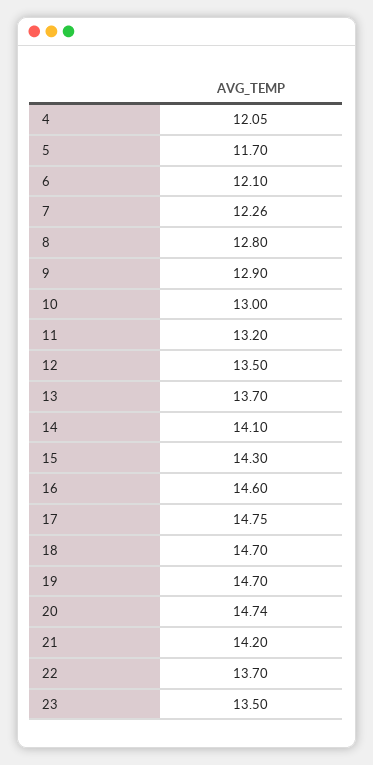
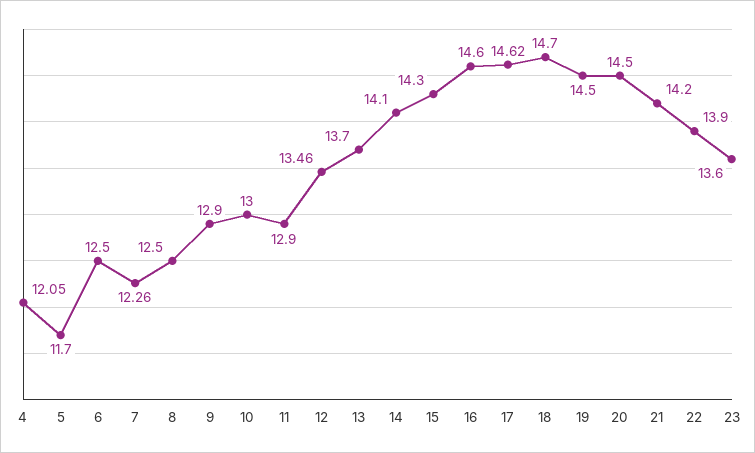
  {
    "4": 12.05,
    "5": 11.7,
-   "6": 12.1,
+   "6": 12.5,
    "7": 12.26,
-   "8": 12.8,
+   "8": 12.5,
    "9": 12.9,
    "10": 13,
-   "11": 13.2,
+   "11": 12.9,
-   "12": 13.5,
+   "12": 13.46,
    "13": 13.7,
    "14": 14.1,
    "15": 14.3,
    "16": 14.6,
-   "17": 14.75,
+   "17": 14.62,
    "18": 14.7,
-   "19": 14.7,
+   "19": 14.5,
-   "20": 14.74,
+   "20": 14.5,
    "21": 14.2,
-   "22": 13.7,
+   "22": 13.9,
-   "23": 13.5
+   "23": 13.6
  }

